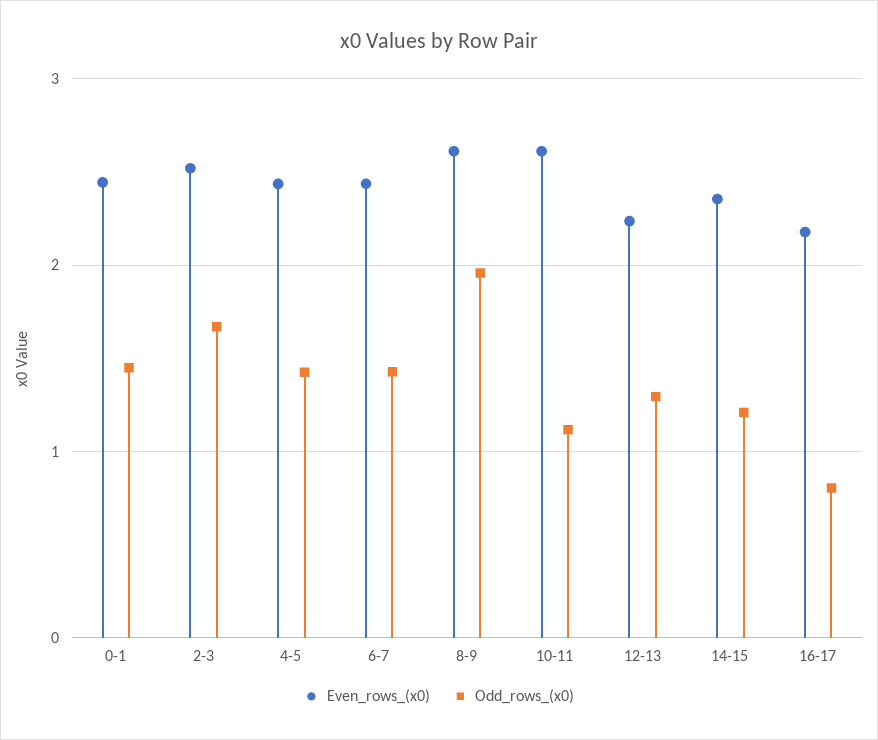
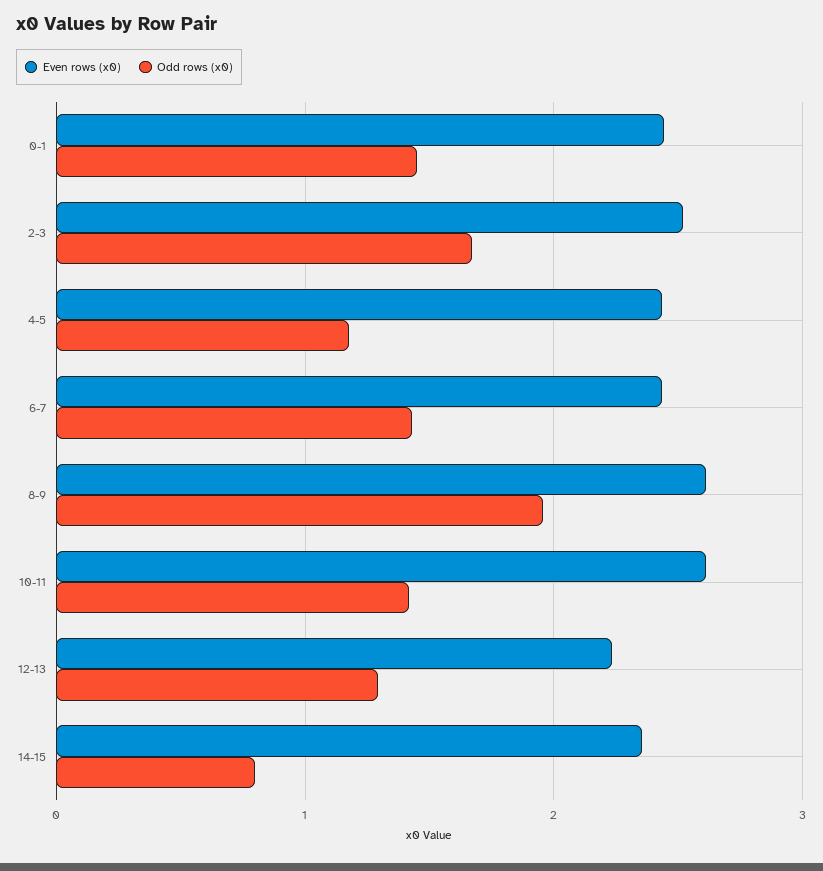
  {
    "Even_rows_(x0)": {
      "0-1": 2.4,
      "2-3": 2.5,
      "4-5": 2.4,
      "6-7": 2.4,
      "8-9": 2.6,
      "10-11": 2.6,
      "12-13": 2.2,
-     "14-15": 2.4,
+     "14-15": 2.4
-     "16-17": 2.2
    },
    "Odd_rows_(x0)": {
      "0-1": 1.4,
      "2-3": 1.7,
-     "4-5": 1.4,
+     "4-5": 1.2,
      "6-7": 1.4,
      "8-9": 2,
-     "10-11": 1.1,
+     "10-11": 1.4,
      "12-13": 1.3,
-     "14-15": 1.2,
+     "14-15": 0.8
-     "16-17": 0.8
    }
  }

